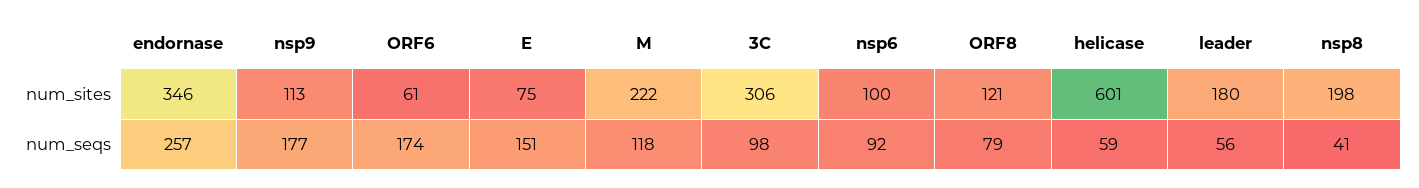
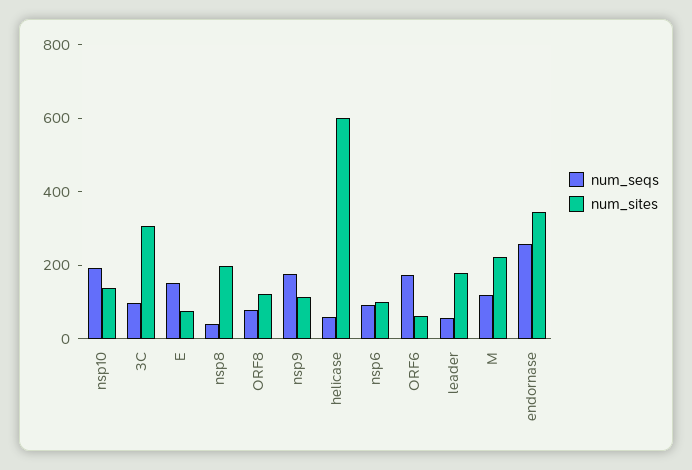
  {
    "num_sites": {
      "endornase": 346,
      "nsp9": 113,
      "ORF6": 61,
      "E": 75,
      "M": 222,
      "3C": 306,
      "nsp6": 100,
      "ORF8": 121,
      "helicase": 601,
      "leader": 180,
-     "nsp8": 198
+     "nsp8": 198,
+     "nsp10": 150
    },
    "num_seqs": {
      "endornase": 257,
      "nsp9": 177,
      "ORF6": 174,
      "E": 151,
      "M": 118,
      "3C": 98,
      "nsp6": 92,
      "ORF8": 79,
      "helicase": 59,
      "leader": 56,
-     "nsp8": 41
+     "nsp8": 41,
+     "nsp10": 200
    }
  }

